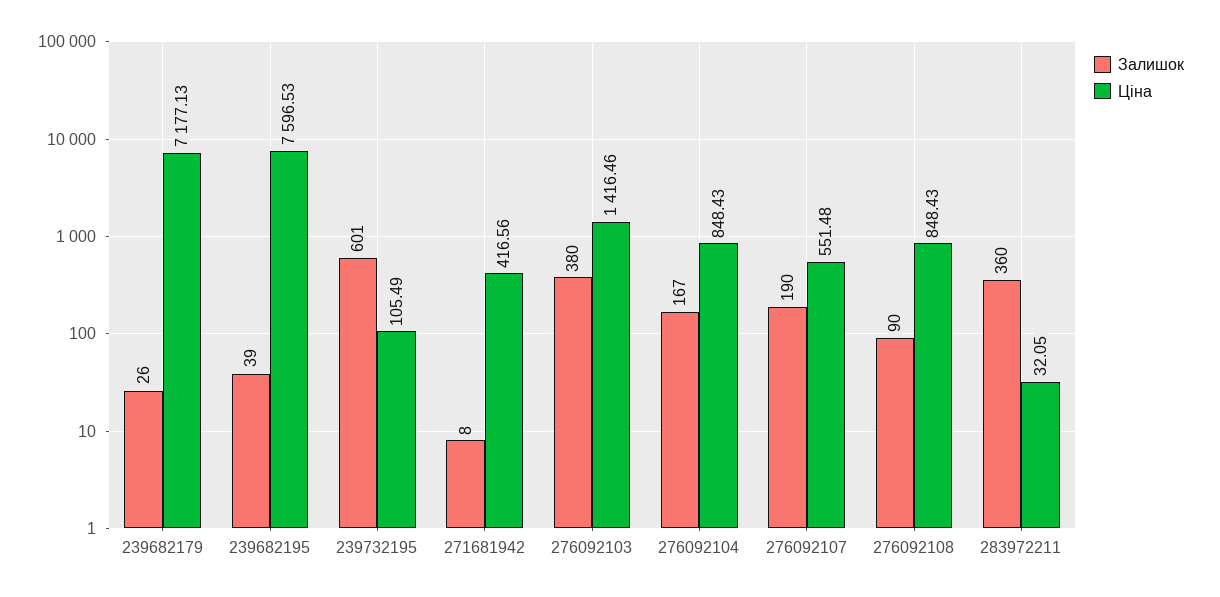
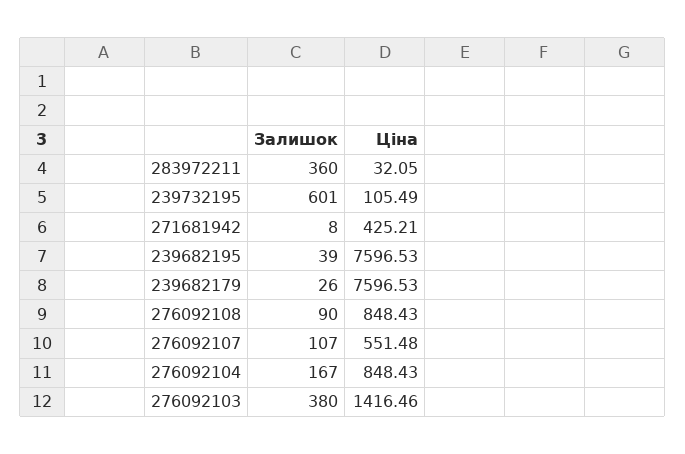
  {
    "Залишок": {
      "239682179": 26,
      "239682195": 39,
      "239732195": 601,
      "271681942": 8,
      "276092103": 380,
      "276092104": 167,
-     "276092107": 190,
+     "276092107": 107,
      "276092108": 90,
      "283972211": 360
    },
    "Ціна": {
-     "239682179": 7177.13,
+     "239682179": 7596.53,
      "239682195": 7596.53,
      "239732195": 105.49,
-     "271681942": 416.56,
+     "271681942": 425.21,
      "276092103": 1416.46,
      "276092104": 848.43,
      "276092107": 551.48,
      "276092108": 848.43,
      "283972211": 32.05
    }
  }

